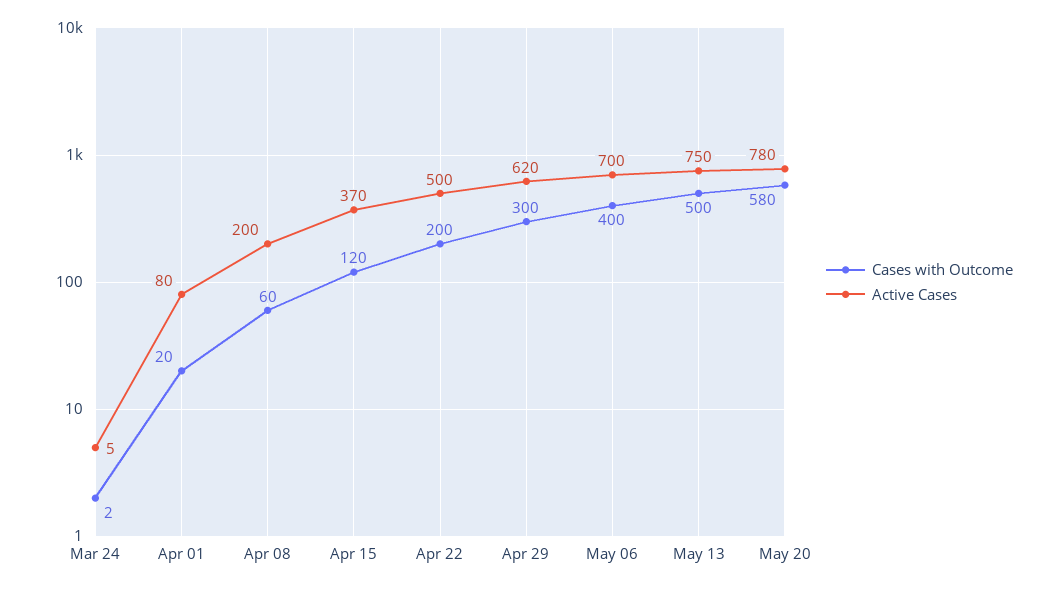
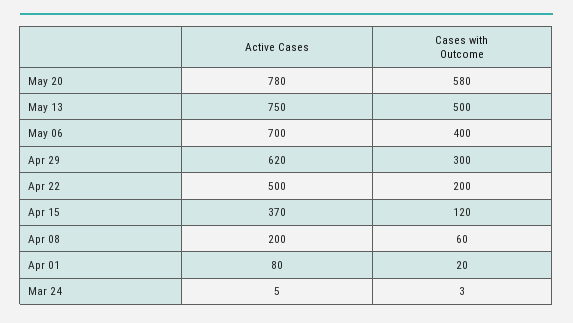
  {
    "Cases with Outcome": {
-     "Mar 24": 2,
+     "Mar 24": 3,
      "Apr 01": 20,
      "Apr 08": 60,
      "Apr 15": 120,
      "Apr 22": 200,
      "Apr 29": 300,
      "May 06": 400,
      "May 13": 500,
      "May 20": 580
    },
    "Active Cases": {
      "Mar 24": 5,
      "Apr 01": 80,
      "Apr 08": 200,
      "Apr 15": 370,
      "Apr 22": 500,
      "Apr 29": 620,
      "May 06": 700,
      "May 13": 750,
      "May 20": 780
    }
  }

